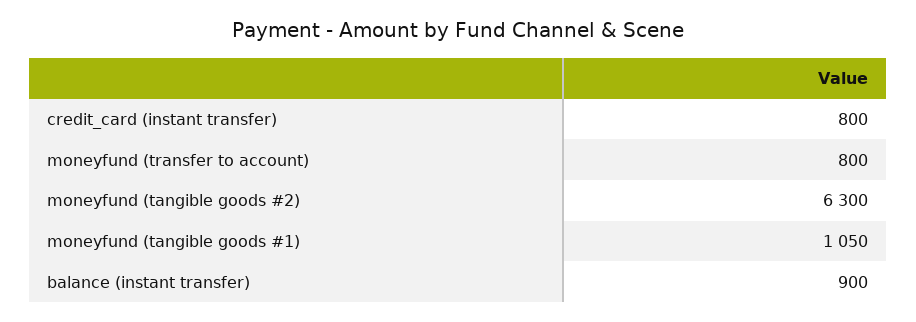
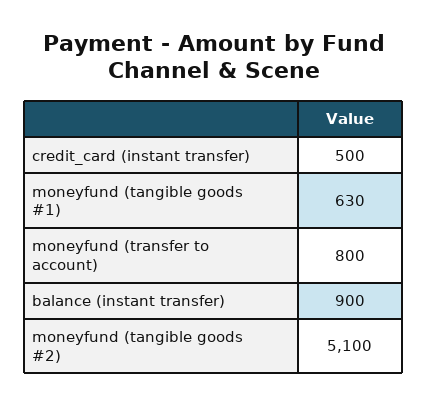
  {
-   "credit_card (instant transfer)": 800,
+   "credit_card (instant transfer)": 500,
    "moneyfund (transfer to account)": 800,
-   "moneyfund (tangible goods #2)": 6300,
+   "moneyfund (tangible goods #2)": 5100,
-   "moneyfund (tangible goods #1)": 1050,
+   "moneyfund (tangible goods #1)": 630,
    "balance (instant transfer)": 900
  }

